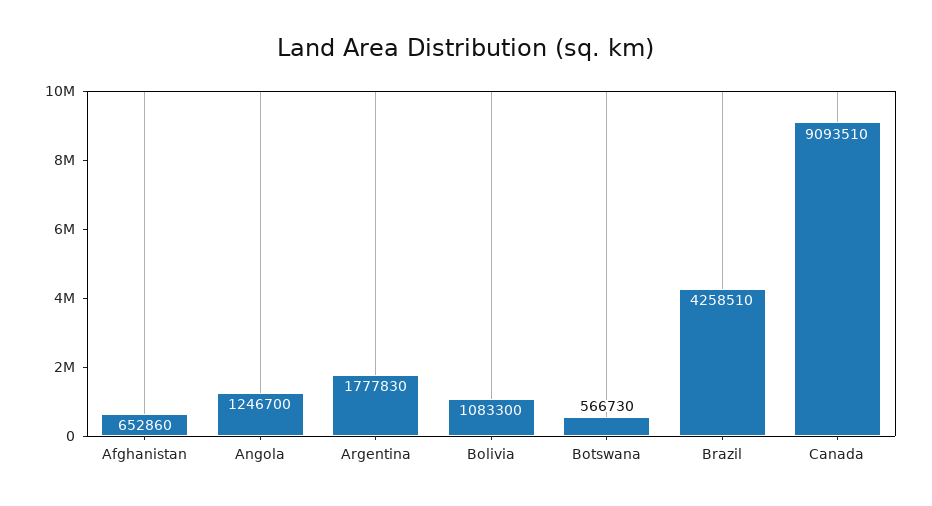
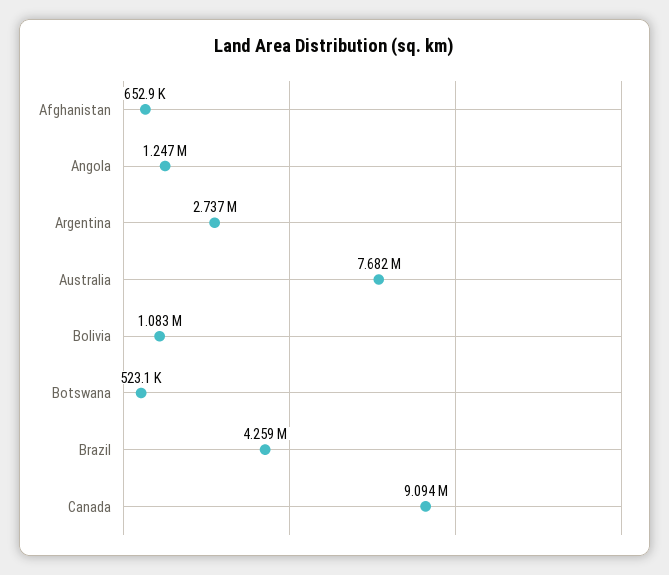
  {
    "Afghanistan": 652860,
    "Angola": 1246700,
-   "Argentina": 1777830,
+   "Argentina": 2737000,
    "Bolivia": 1083300,
-   "Botswana": 566730,
+   "Botswana": 523100,
    "Brazil": 4258510,
-   "Canada": 9093510
+   "Canada": 9093510,
+   "Australia": 7682000
  }

